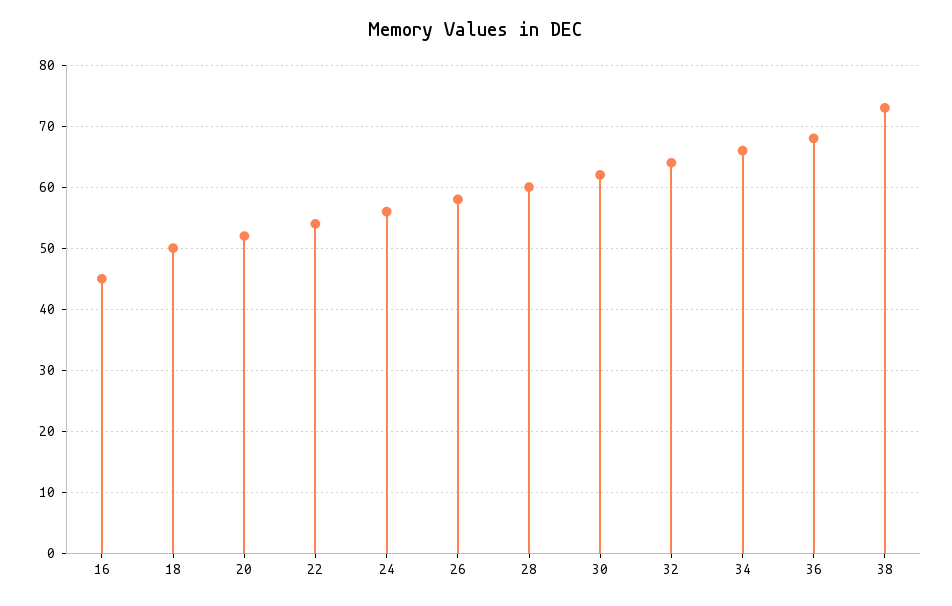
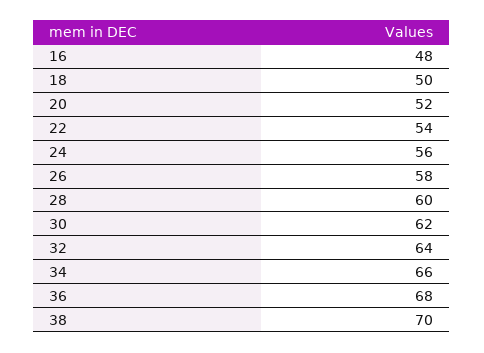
  {
-   "16": 45,
+   "16": 48,
    "18": 50,
    "20": 52,
    "22": 54,
    "24": 56,
    "26": 58,
    "28": 60,
    "30": 62,
    "32": 64,
    "34": 66,
    "36": 68,
-   "38": 73
+   "38": 70
  }

